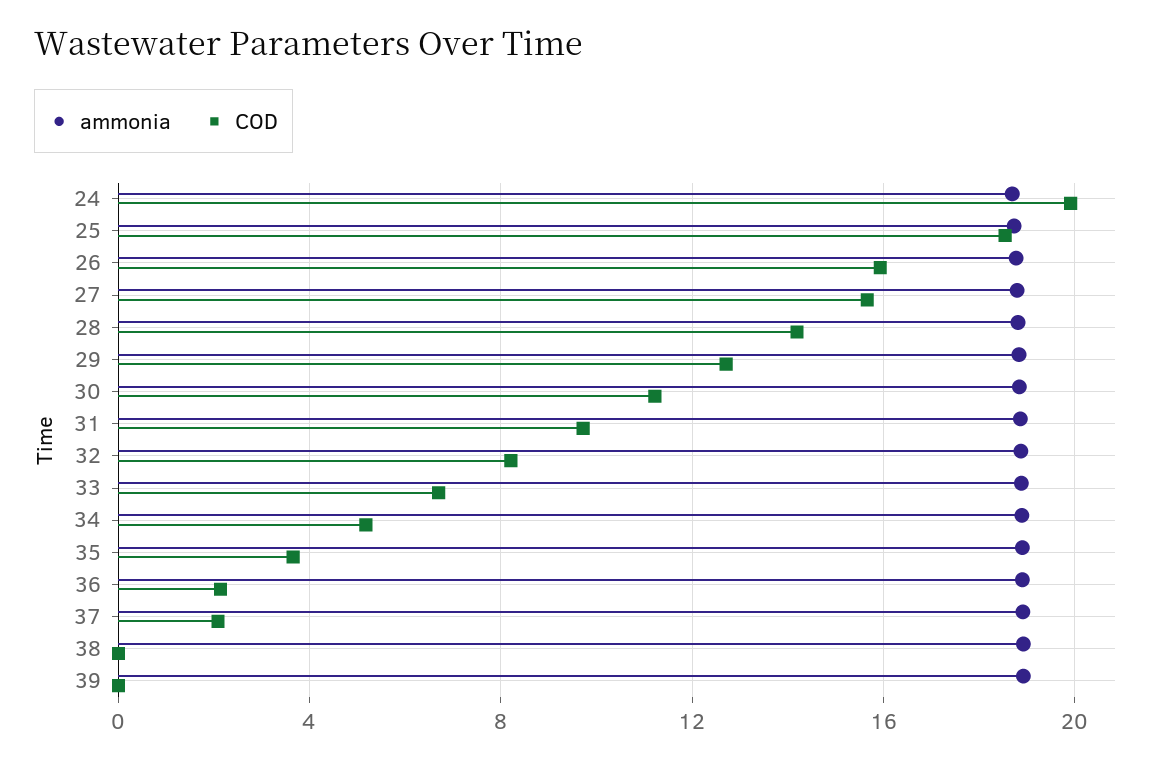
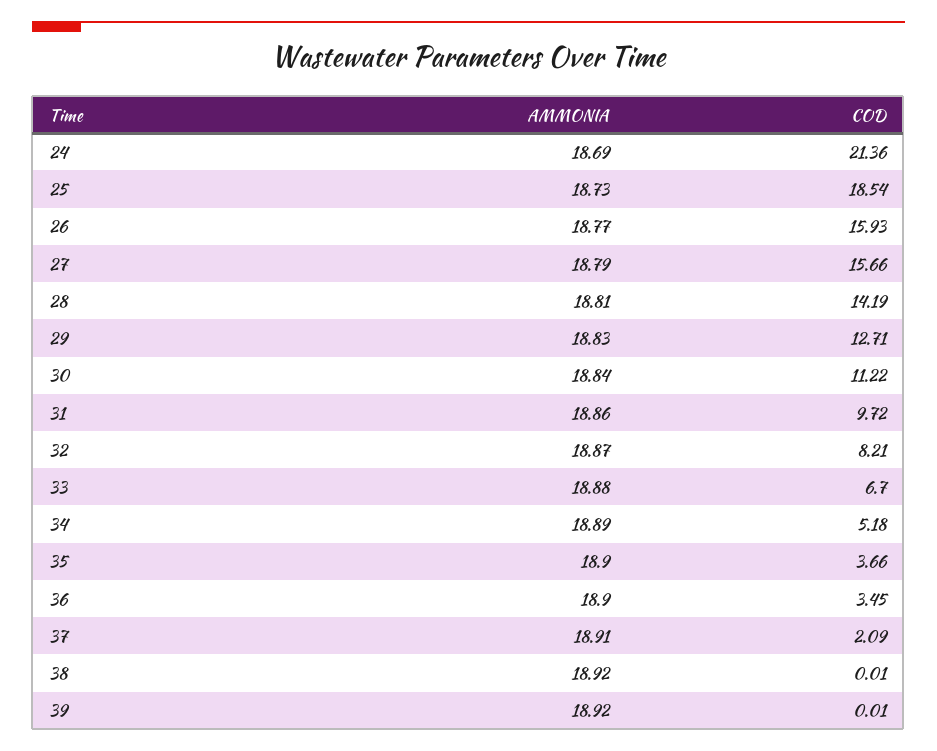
  {
    "ammonia": {
      "24": 18.69,
      "25": 18.73,
      "26": 18.77,
      "27": 18.79,
      "28": 18.81,
      "29": 18.83,
      "30": 18.84,
      "31": 18.86,
      "32": 18.87,
      "33": 18.88,
      "34": 18.89,
      "35": 18.9,
      "36": 18.9,
      "37": 18.91,
      "38": 18.92,
      "39": 18.92
    },
    "COD": {
-     "24": 20,
+     "24": 21.36,
      "25": 18.54,
      "26": 15.93,
      "27": 15.66,
      "28": 14.19,
      "29": 12.71,
      "30": 11.22,
      "31": 9.72,
      "32": 8.21,
      "33": 6.7,
      "34": 5.18,
      "35": 3.66,
-     "36": 2,
+     "36": 3.45,
      "37": 2.09,
      "38": 0.01,
      "39": 0.01
    }
  }

